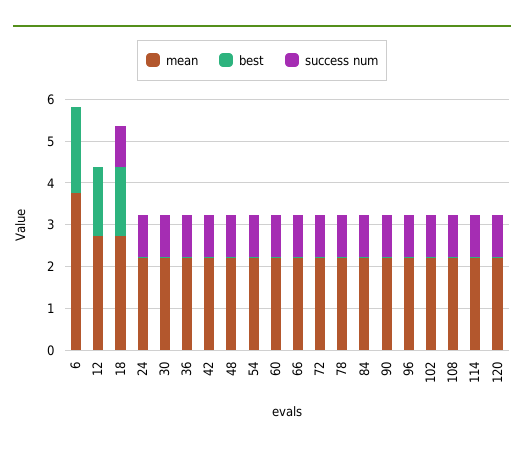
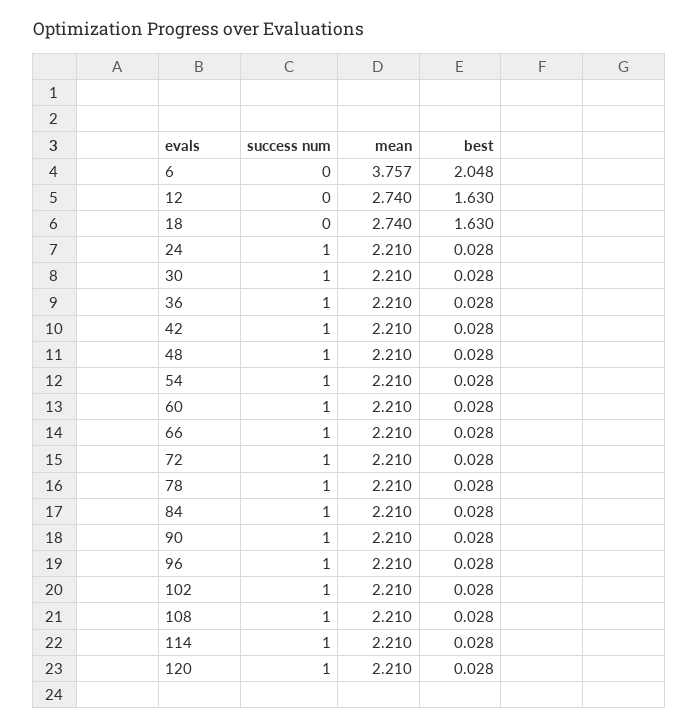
  {
    "mean": {
      "6": 3.757,
      "12": 2.74,
      "18": 2.74,
      "24": 2.21,
      "30": 2.21,
      "36": 2.21,
      "42": 2.21,
      "48": 2.21,
      "54": 2.21,
      "60": 2.21,
      "66": 2.21,
      "72": 2.21,
      "78": 2.21,
      "84": 2.21,
      "90": 2.21,
      "96": 2.21,
      "102": 2.21,
      "108": 2.21,
      "114": 2.21,
      "120": 2.21
    },
    "best": {
      "6": 2.048,
      "12": 1.63,
      "18": 1.63,
      "24": 0.028,
      "30": 0.028,
      "36": 0.028,
      "42": 0.028,
      "48": 0.028,
      "54": 0.028,
      "60": 0.028,
      "66": 0.028,
      "72": 0.028,
      "78": 0.028,
      "84": 0.028,
      "90": 0.028,
      "96": 0.028,
      "102": 0.028,
      "108": 0.028,
      "114": 0.028,
      "120": 0.028
    },
    "success num": {
      "6": 0,
      "12": 0,
-     "18": 1,
+     "18": 0,
      "24": 1,
      "30": 1,
      "36": 1,
      "42": 1,
      "48": 1,
      "54": 1,
      "60": 1,
      "66": 1,
      "72": 1,
      "78": 1,
      "84": 1,
      "90": 1,
      "96": 1,
      "102": 1,
      "108": 1,
      "114": 1,
      "120": 1
    }
  }

